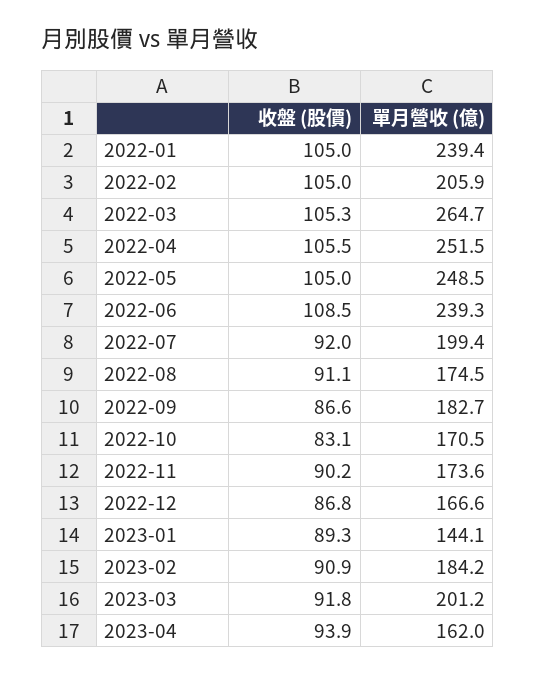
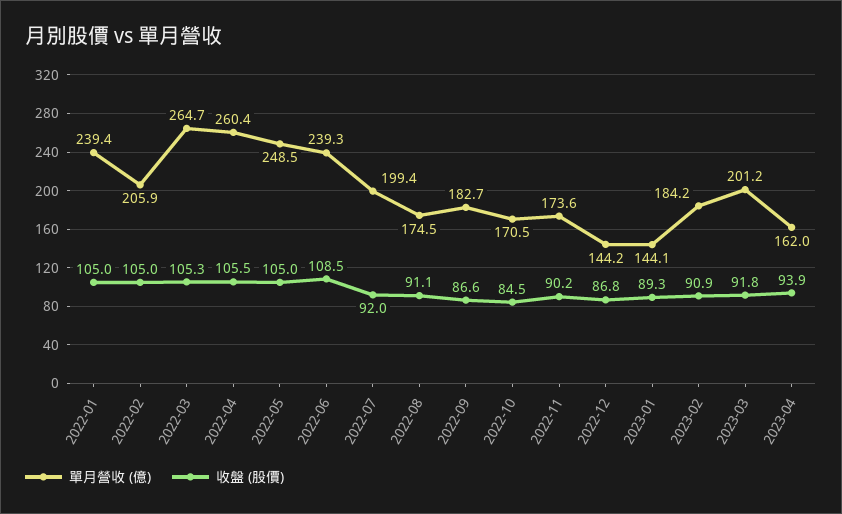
  {
    "收盤 (股價)": {
      "2022-01": 105,
      "2022-02": 105,
      "2022-03": 105.3,
      "2022-04": 105.5,
      "2022-05": 105,
      "2022-06": 108.5,
      "2022-07": 92,
      "2022-08": 91.1,
      "2022-09": 86.6,
-     "2022-10": 83.1,
+     "2022-10": 84.5,
      "2022-11": 90.2,
      "2022-12": 86.8,
      "2023-01": 89.3,
      "2023-02": 90.9,
      "2023-03": 91.8,
      "2023-04": 93.9
    },
    "單月營收 (億)": {
      "2022-01": 239.4,
      "2022-02": 205.9,
      "2022-03": 264.7,
-     "2022-04": 251.5,
+     "2022-04": 260.4,
      "2022-05": 248.5,
      "2022-06": 239.3,
      "2022-07": 199.4,
      "2022-08": 174.5,
      "2022-09": 182.7,
      "2022-10": 170.5,
      "2022-11": 173.6,
-     "2022-12": 166.6,
+     "2022-12": 144.2,
      "2023-01": 144.1,
      "2023-02": 184.2,
      "2023-03": 201.2,
      "2023-04": 162
    }
  }

